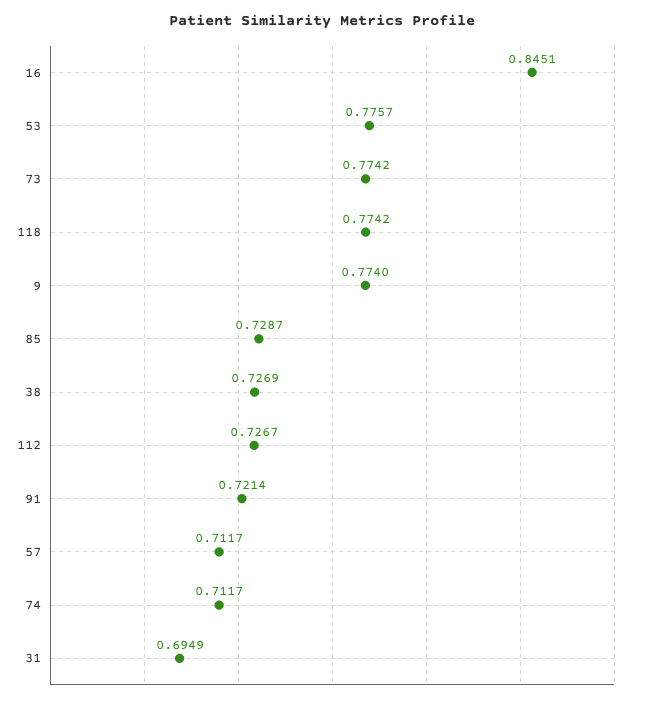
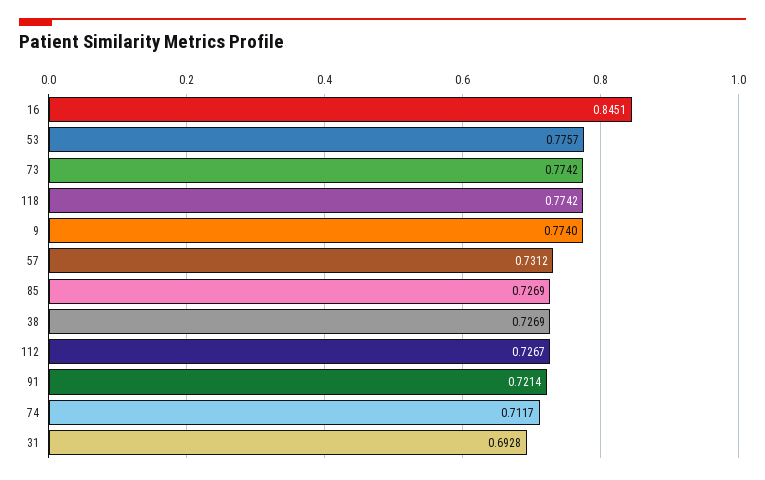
  {
    "16": 0.8451,
    "53": 0.7757,
    "73": 0.7742,
    "118": 0.7742,
    "9": 0.774,
-   "85": 0.7287,
+   "85": 0.7269,
    "38": 0.7269,
    "112": 0.7267,
    "91": 0.7214,
-   "57": 0.7117,
+   "57": 0.7312,
    "74": 0.7117,
-   "31": 0.6949
+   "31": 0.6928
  }

